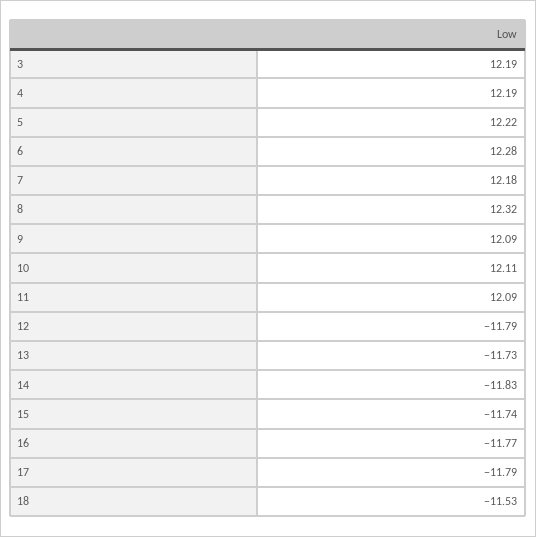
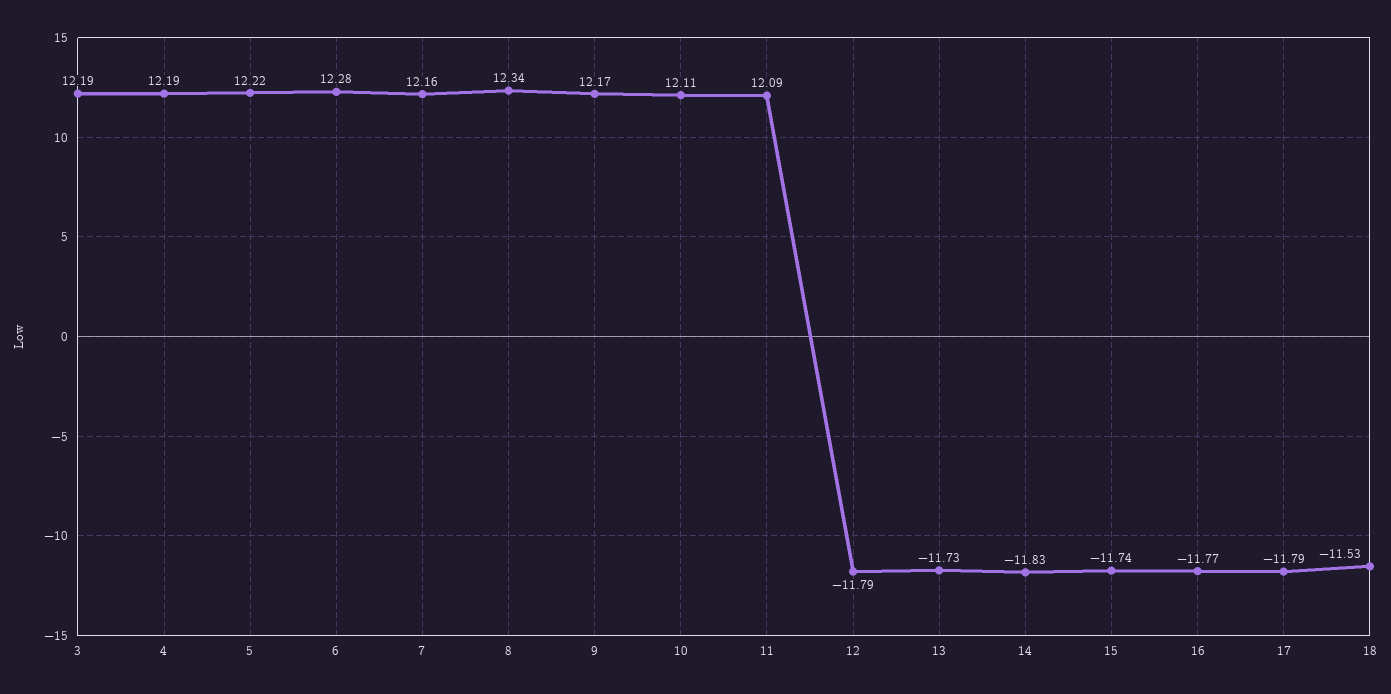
  {
    "3": 12.19,
    "4": 12.19,
    "5": 12.22,
    "6": 12.28,
-   "7": 12.18,
+   "7": 12.16,
-   "8": 12.32,
+   "8": 12.34,
-   "9": 12.09,
+   "9": 12.17,
    "10": 12.11,
    "11": 12.09,
    "12": -11.79,
    "13": -11.73,
    "14": -11.83,
    "15": -11.74,
    "16": -11.77,
    "17": -11.79,
    "18": -11.53
  }

